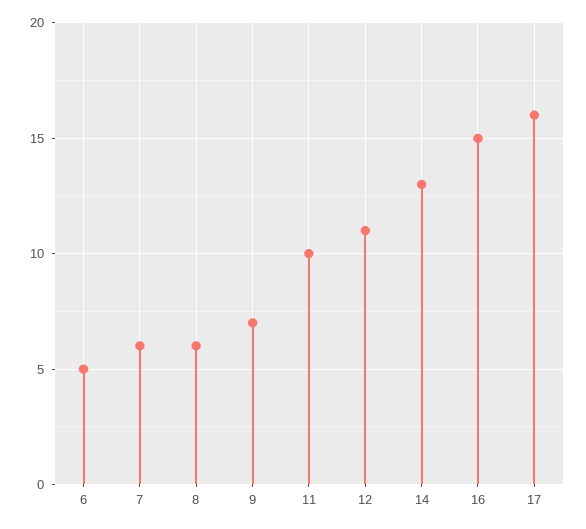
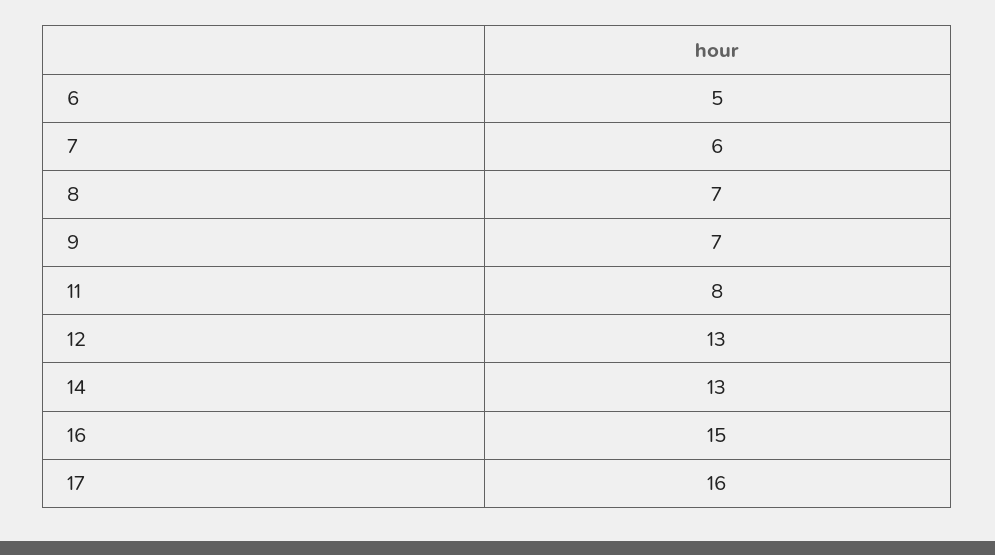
  {
    "6": 5,
    "7": 6,
-   "8": 6,
+   "8": 7,
    "9": 7,
-   "11": 10,
+   "11": 8,
-   "12": 11,
+   "12": 13,
    "14": 13,
    "16": 15,
    "17": 16
  }

